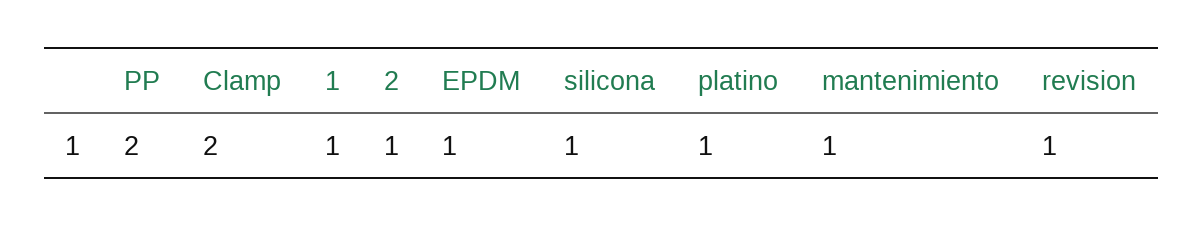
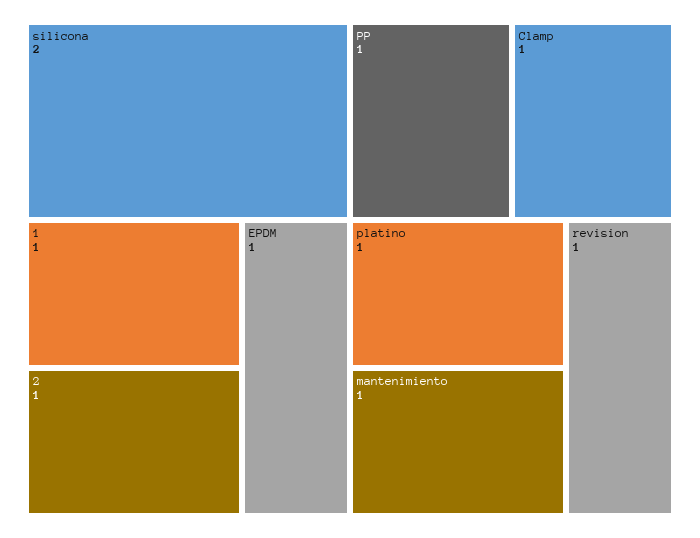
  {
-   "PP": 2,
+   "PP": 1,
-   "Clamp": 2,
+   "Clamp": 1,
    "1": 1,
    "2": 1,
    "EPDM": 1,
-   "silicona": 1,
+   "silicona": 2,
    "platino": 1,
    "mantenimiento": 1,
    "revision": 1
  }

